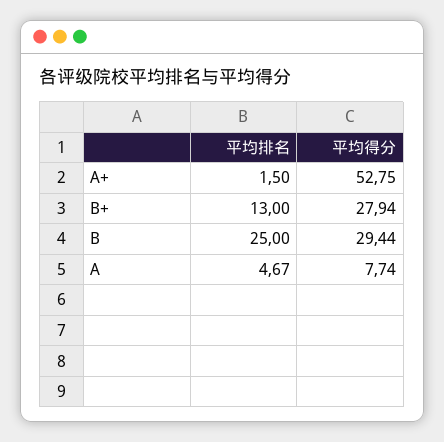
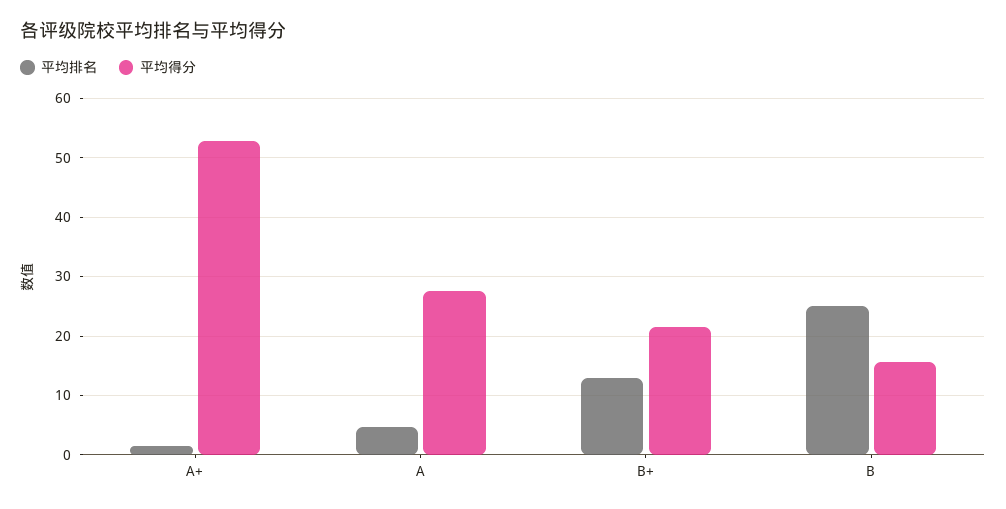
  {
    "平均排名": {
      "A+": 1.5,
      "B+": 13,
      "B": 25,
      "A": 4.67
    },
    "平均得分": {
      "A+": 52.75,
-     "B+": 27.94,
+     "B+": 22,
-     "B": 29.44,
+     "B": 16,
-     "A": 7.74
+     "A": 28
    }
  }

